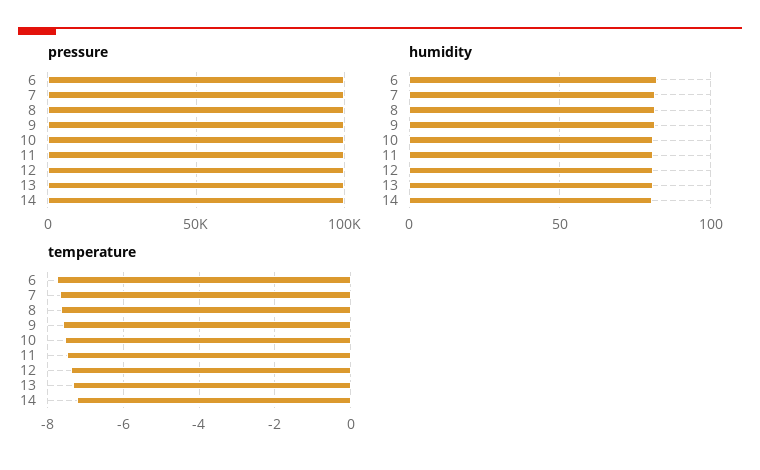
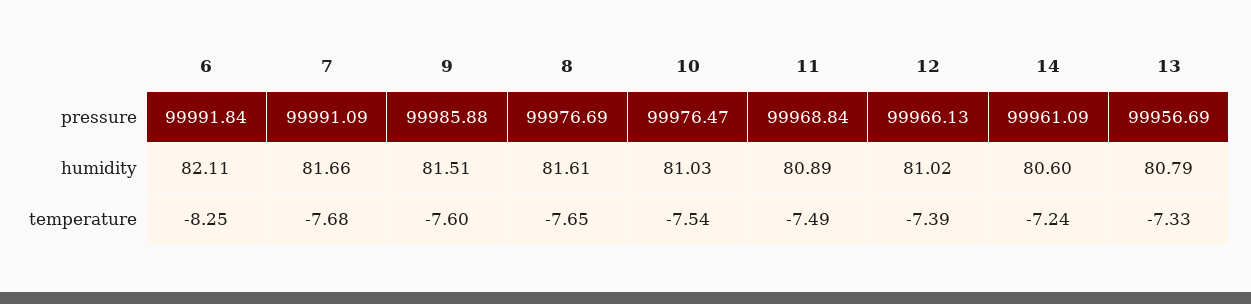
  {
    "pressure": {
      "6": 99991.84,
      "7": 99991.09,
      "8": 99976.69,
      "9": 99985.88,
      "10": 99976.47,
      "11": 99968.84,
      "12": 99966.13,
      "13": 99956.69,
      "14": 99961.09
    },
    "humidity": {
      "6": 82.11,
      "7": 81.66,
      "8": 81.61,
      "9": 81.51,
      "10": 81.03,
      "11": 80.89,
      "12": 81.02,
      "13": 80.79,
      "14": 80.6
    },
    "temperature": {
-     "6": -7.8,
+     "6": -8.25,
      "7": -7.68,
      "8": -7.65,
      "9": -7.6,
      "10": -7.54,
      "11": -7.49,
      "12": -7.39,
      "13": -7.33,
      "14": -7.24
    }
  }

